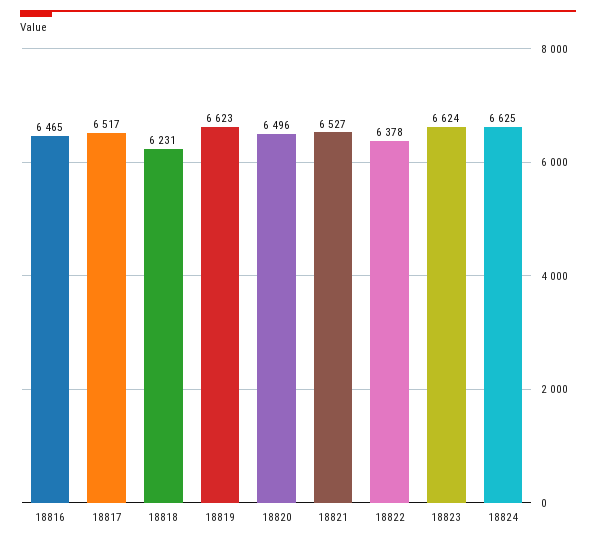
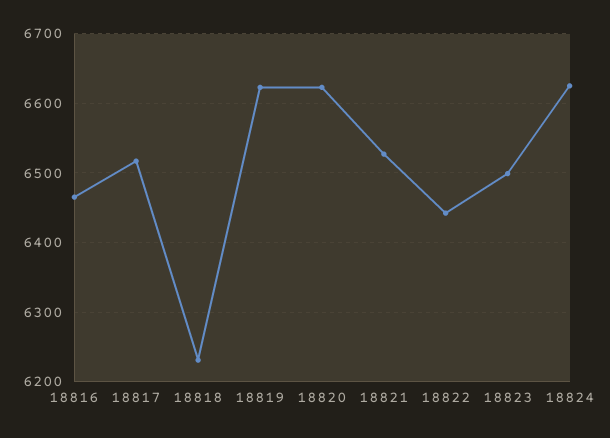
  {
    "18816": 6465,
    "18817": 6517,
    "18818": 6231,
    "18819": 6623,
-   "18820": 6496,
+   "18820": 6620,
    "18821": 6527,
-   "18822": 6378,
+   "18822": 6440,
-   "18823": 6624,
+   "18823": 6500,
    "18824": 6625
  }

